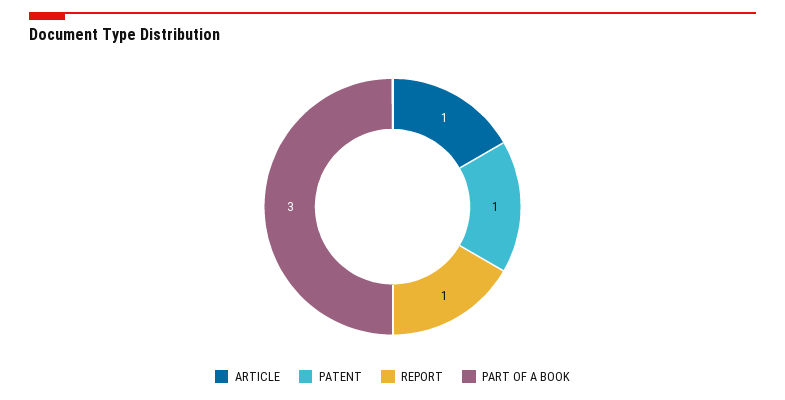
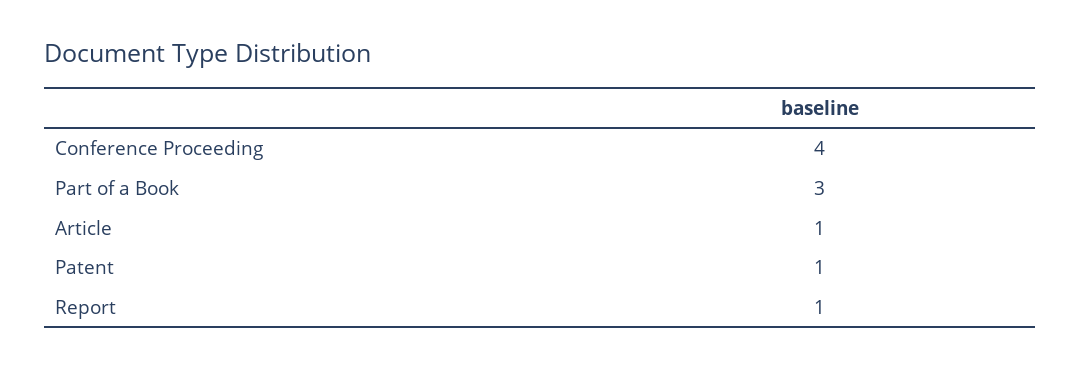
  {
    "ARTICLE": 1,
    "PATENT": 1,
    "REPORT": 1,
-   "PART OF A BOOK": 3
+   "PART OF A BOOK": 3,
+   "Conference Proceeding": 4
  }

